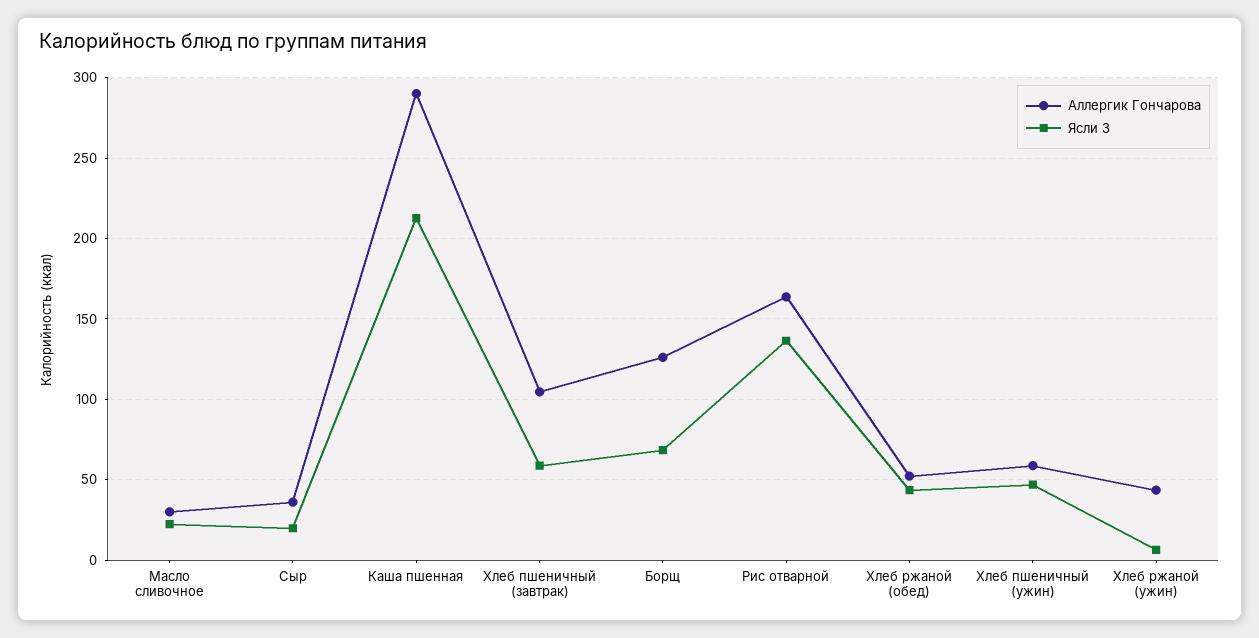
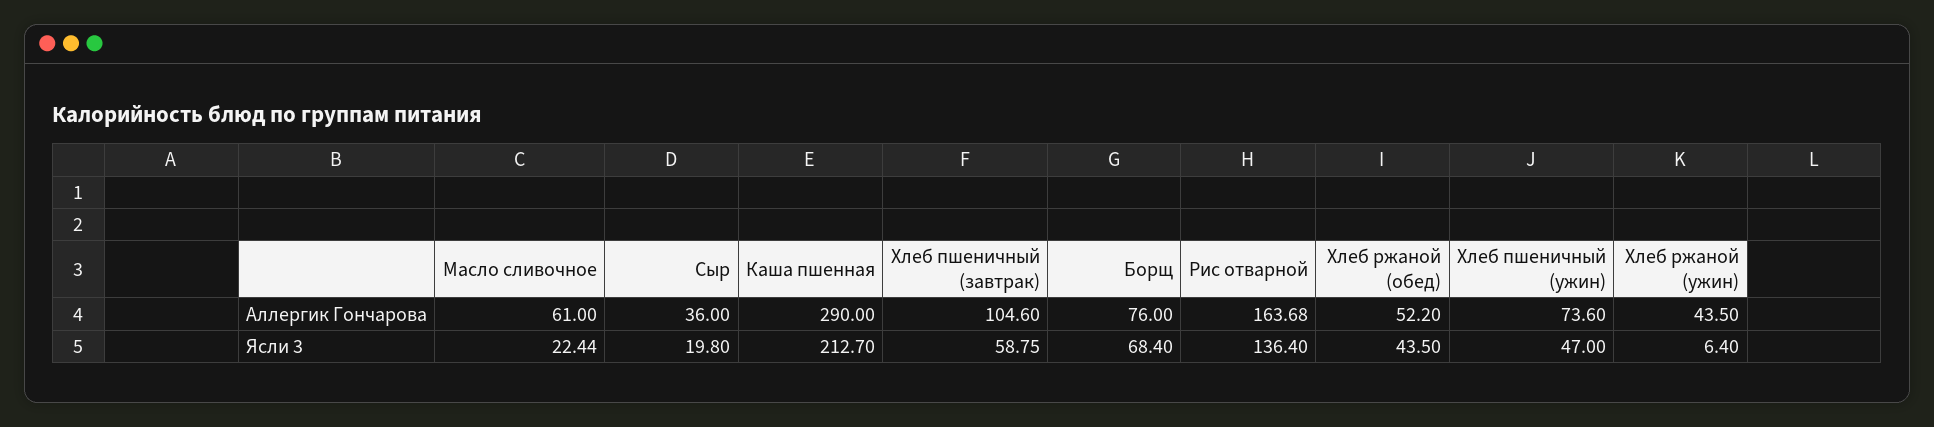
  {
    "Аллергик Гончарова": {
-     "Масло сливочное": 30,
+     "Масло сливочное": 61,
      "Сыр": 36,
      "Каша пшенная": 290,
      "Хлеб пшеничный (завтрак)": 104.6,
-     "Борщ": 125,
+     "Борщ": 76,
      "Рис отварной": 163.68,
      "Хлеб ржаной (обед)": 52.2,
-     "Хлеб пшеничный (ужин)": 60,
+     "Хлеб пшеничный (ужин)": 73.6,
      "Хлеб ржаной (ужин)": 43.5
    },
    "Ясли 3": {
      "Масло сливочное": 22.44,
      "Сыр": 19.8,
      "Каша пшенная": 212.7,
      "Хлеб пшеничный (завтрак)": 58.75,
      "Борщ": 68.4,
      "Рис отварной": 136.4,
      "Хлеб ржаной (обед)": 43.5,
      "Хлеб пшеничный (ужин)": 47,
      "Хлеб ржаной (ужин)": 6.4
    }
  }

